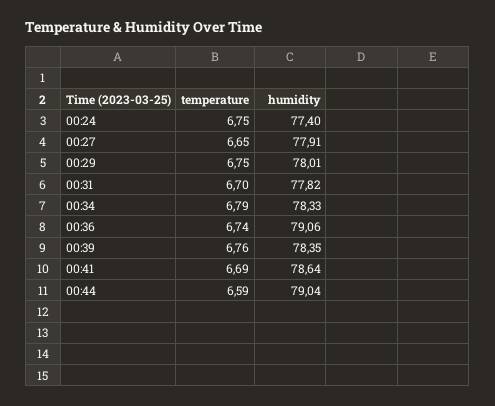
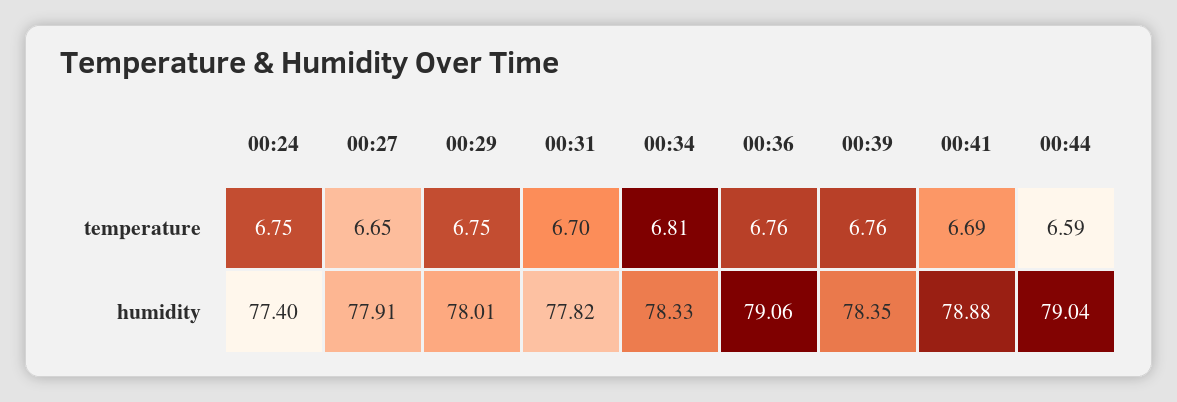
  {
    "temperature": {
      "00:24": 6.75,
      "00:27": 6.65,
      "00:29": 6.75,
      "00:31": 6.7,
-     "00:34": 6.79,
+     "00:34": 6.81,
-     "00:36": 6.74,
+     "00:36": 6.76,
      "00:39": 6.76,
      "00:41": 6.69,
      "00:44": 6.59
    },
    "humidity": {
      "00:24": 77.4,
      "00:27": 77.91,
      "00:29": 78.01,
      "00:31": 77.82,
      "00:34": 78.33,
      "00:36": 79.06,
      "00:39": 78.35,
-     "00:41": 78.64,
+     "00:41": 78.88,
      "00:44": 79.04
    }
  }

